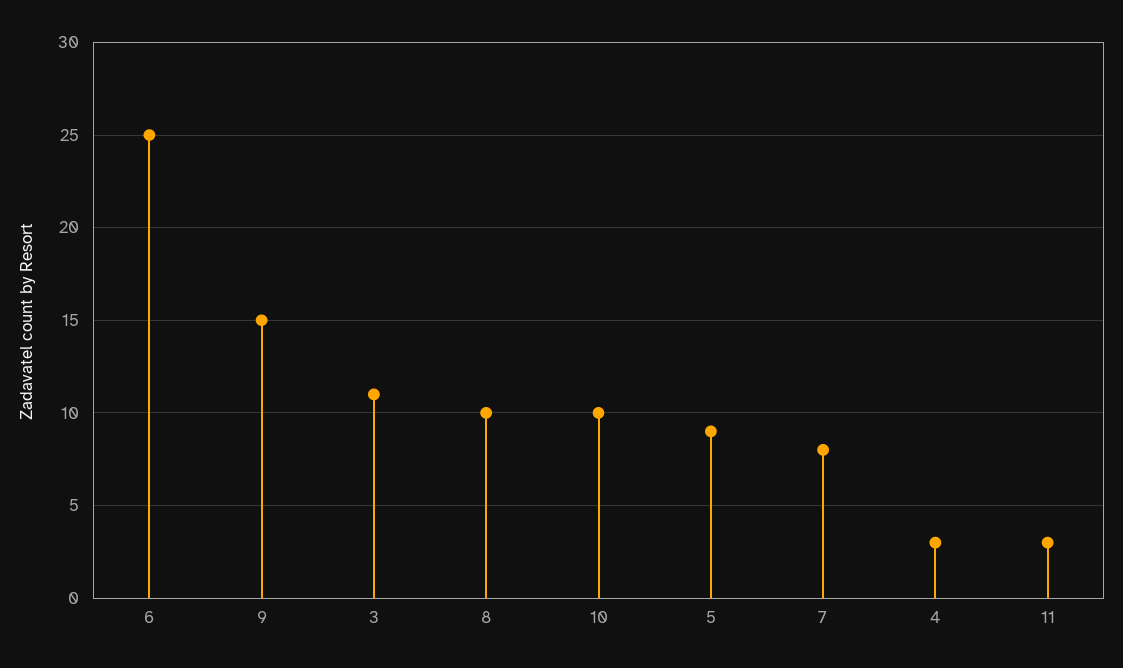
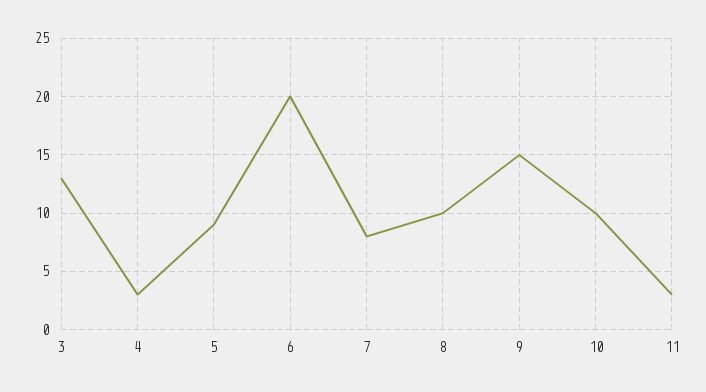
  {
-   "6": 25,
+   "6": 20,
    "9": 15,
-   "3": 11,
+   "3": 13,
    "8": 10,
    "10": 10,
    "5": 9,
    "7": 8,
    "4": 3,
    "11": 3
  }

